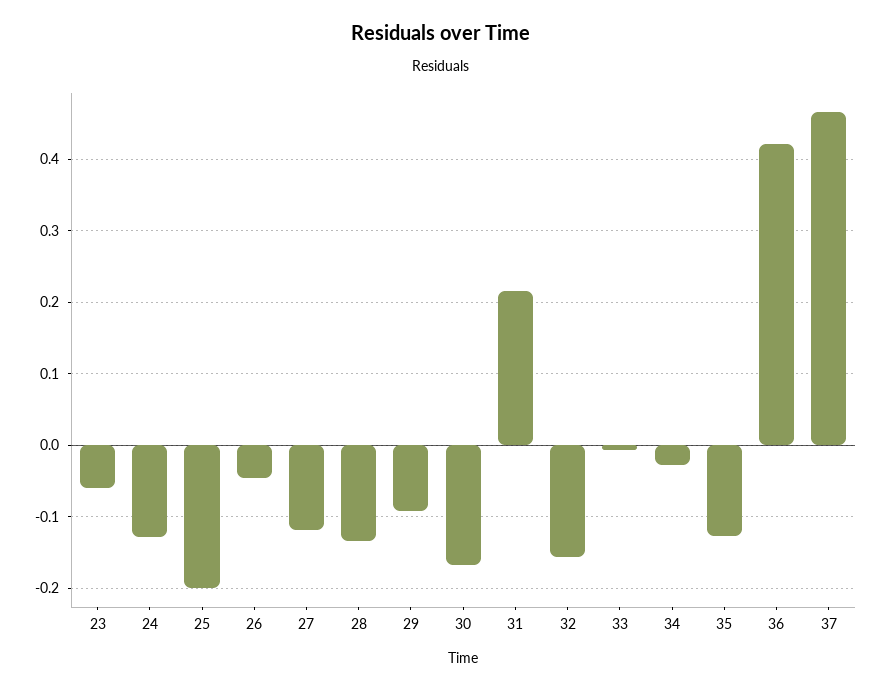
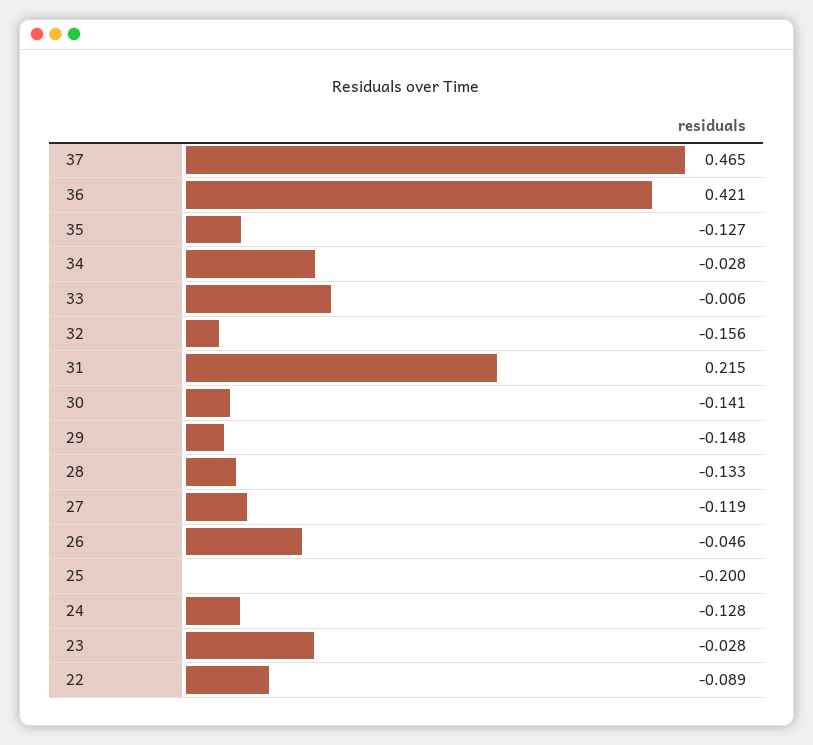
  {
-   "23": -0.06,
+   "23": -0.028,
    "24": -0.128,
    "25": -0.2,
    "26": -0.046,
    "27": -0.119,
    "28": -0.133,
-   "29": -0.09,
+   "29": -0.148,
-   "30": -0.17,
+   "30": -0.141,
    "31": 0.215,
    "32": -0.156,
    "33": -0.006,
    "34": -0.028,
    "35": -0.127,
    "36": 0.421,
-   "37": 0.465
+   "37": 0.465,
+   "22": -0.089
  }

